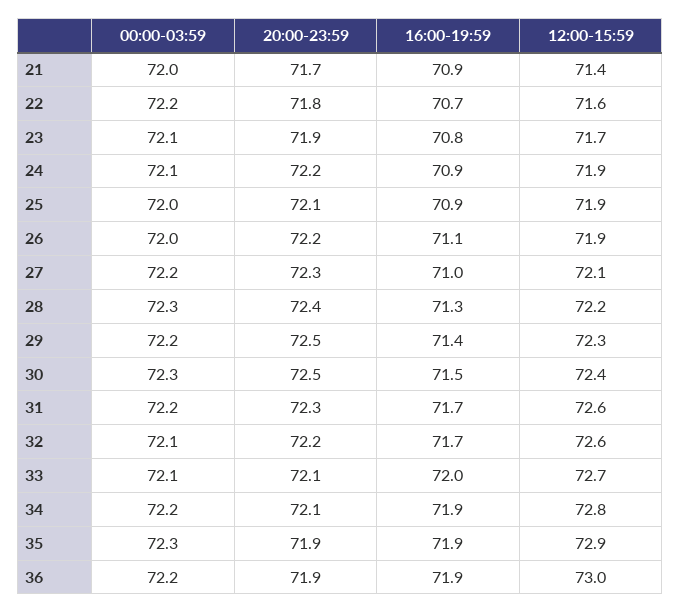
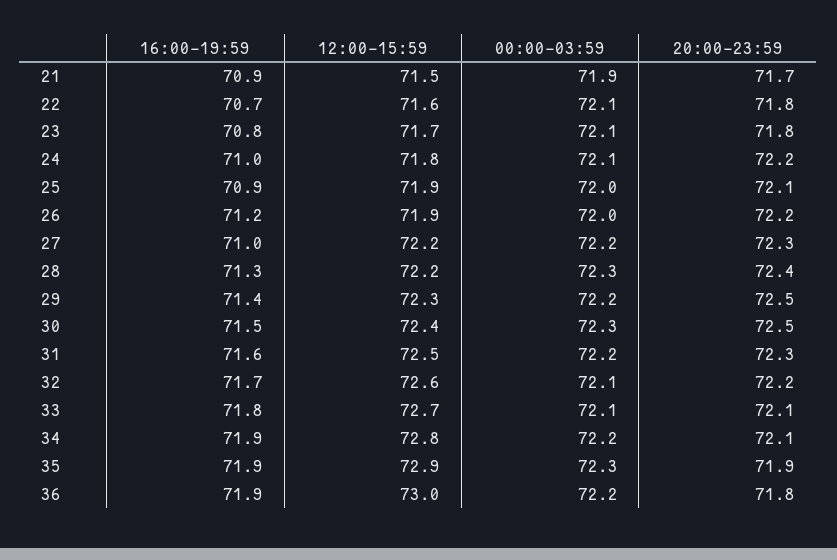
  {
    "00:00-03:59": {
-     "21": 72,
+     "21": 71.9,
-     "22": 72.2,
+     "22": 72.1,
      "23": 72.1,
      "24": 72.1,
      "25": 72,
      "26": 72,
      "27": 72.2,
      "28": 72.3,
      "29": 72.2,
      "30": 72.3,
      "31": 72.2,
      "32": 72.1,
      "33": 72.1,
      "34": 72.2,
      "35": 72.3,
      "36": 72.2
    },
    "20:00-23:59": {
      "21": 71.7,
      "22": 71.8,
-     "23": 71.9,
+     "23": 71.8,
      "24": 72.2,
      "25": 72.1,
      "26": 72.2,
      "27": 72.3,
      "28": 72.4,
      "29": 72.5,
      "30": 72.5,
      "31": 72.3,
      "32": 72.2,
      "33": 72.1,
      "34": 72.1,
      "35": 71.9,
-     "36": 71.9
+     "36": 71.8
    },
    "16:00-19:59": {
      "21": 70.9,
      "22": 70.7,
      "23": 70.8,
-     "24": 70.9,
+     "24": 71,
      "25": 70.9,
-     "26": 71.1,
+     "26": 71.2,
      "27": 71,
      "28": 71.3,
      "29": 71.4,
      "30": 71.5,
-     "31": 71.7,
+     "31": 71.6,
      "32": 71.7,
-     "33": 72,
+     "33": 71.8,
      "34": 71.9,
      "35": 71.9,
      "36": 71.9
    },
    "12:00-15:59": {
-     "21": 71.4,
+     "21": 71.5,
      "22": 71.6,
      "23": 71.7,
-     "24": 71.9,
+     "24": 71.8,
      "25": 71.9,
      "26": 71.9,
-     "27": 72.1,
+     "27": 72.2,
      "28": 72.2,
      "29": 72.3,
      "30": 72.4,
-     "31": 72.6,
+     "31": 72.5,
      "32": 72.6,
      "33": 72.7,
      "34": 72.8,
      "35": 72.9,
      "36": 73
    }
  }

